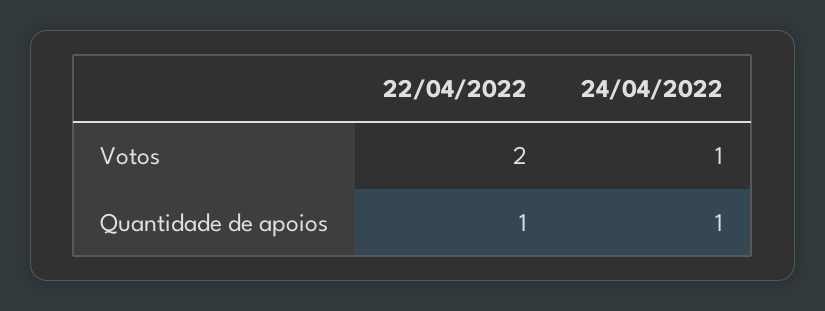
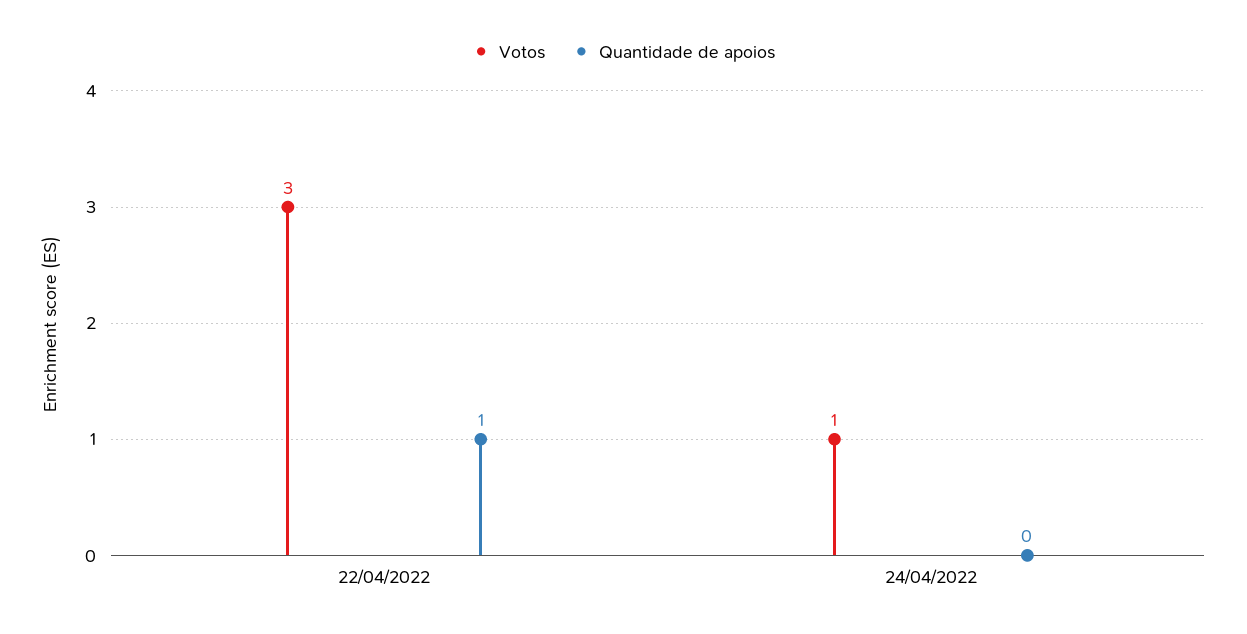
  {
    "Votos": {
-     "22/04/2022": 2,
+     "22/04/2022": 3,
      "24/04/2022": 1
    },
    "Quantidade de apoios": {
      "22/04/2022": 1,
-     "24/04/2022": 1
+     "24/04/2022": 0
    }
  }

